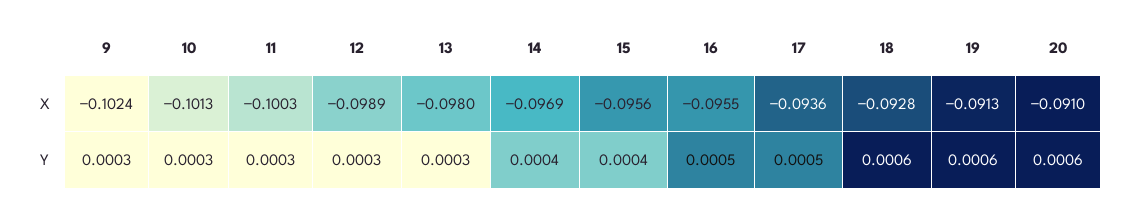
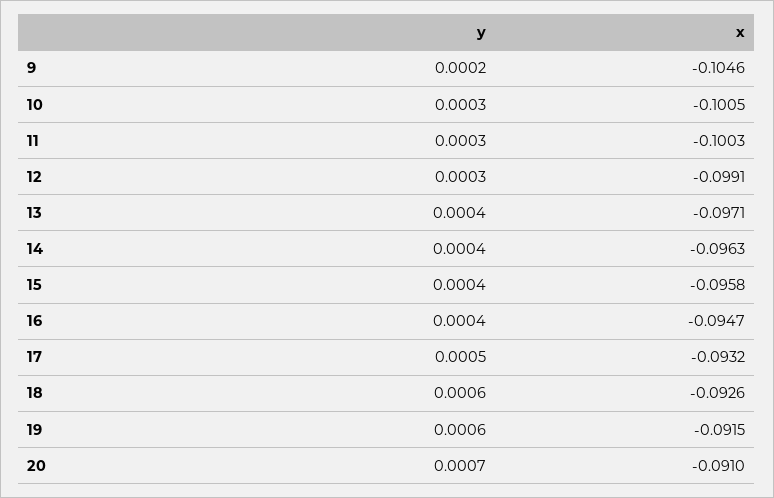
  {
    "9": {
-     "X": -0.1024,
+     "X": -0.1046,
-     "Y": 0.0003
+     "Y": 0.0002
    },
    "10": {
-     "X": -0.1013,
+     "X": -0.1005,
      "Y": 0.0003
    },
    "11": {
      "X": -0.1003,
      "Y": 0.0003
    },
    "12": {
-     "X": -0.0989,
+     "X": -0.0991,
      "Y": 0.0003
    },
    "13": {
-     "X": -0.098,
+     "X": -0.0971,
-     "Y": 0.0003
+     "Y": 0.0004
    },
    "14": {
-     "X": -0.0969,
+     "X": -0.0963,
      "Y": 0.0004
    },
    "15": {
-     "X": -0.0956,
+     "X": -0.0958,
      "Y": 0.0004
    },
    "16": {
-     "X": -0.0955,
+     "X": -0.0947,
-     "Y": 0.0005
+     "Y": 0.0004
    },
    "17": {
-     "X": -0.0936,
+     "X": -0.0932,
      "Y": 0.0005
    },
    "18": {
-     "X": -0.0928,
+     "X": -0.0926,
      "Y": 0.0006
    },
    "19": {
-     "X": -0.0913,
+     "X": -0.0915,
      "Y": 0.0006
    },
    "20": {
      "X": -0.091,
-     "Y": 0.0006
+     "Y": 0.0007
    }
  }

